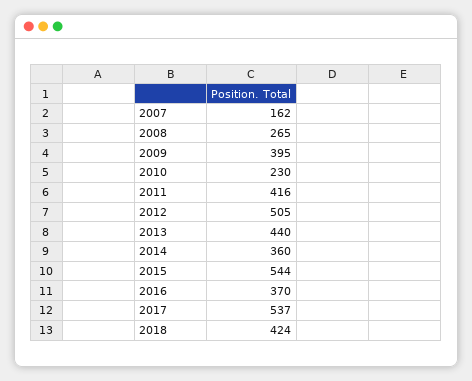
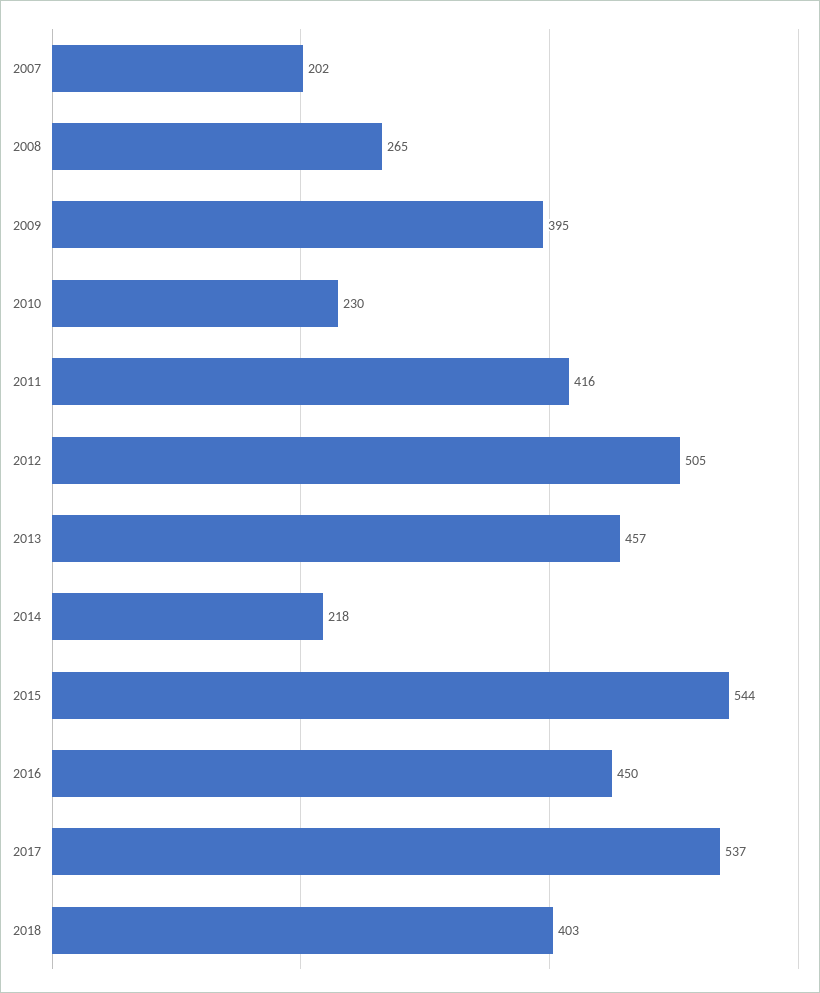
  {
-   "2007": 162,
+   "2007": 202,
    "2008": 265,
    "2009": 395,
    "2010": 230,
    "2011": 416,
    "2012": 505,
-   "2013": 440,
+   "2013": 457,
-   "2014": 360,
+   "2014": 218,
    "2015": 544,
-   "2016": 370,
+   "2016": 450,
    "2017": 537,
-   "2018": 424
+   "2018": 403
  }

